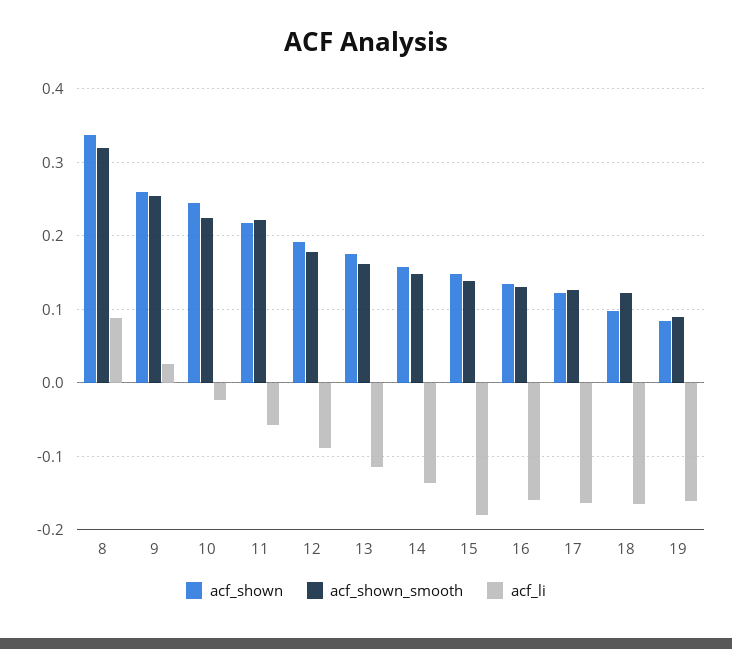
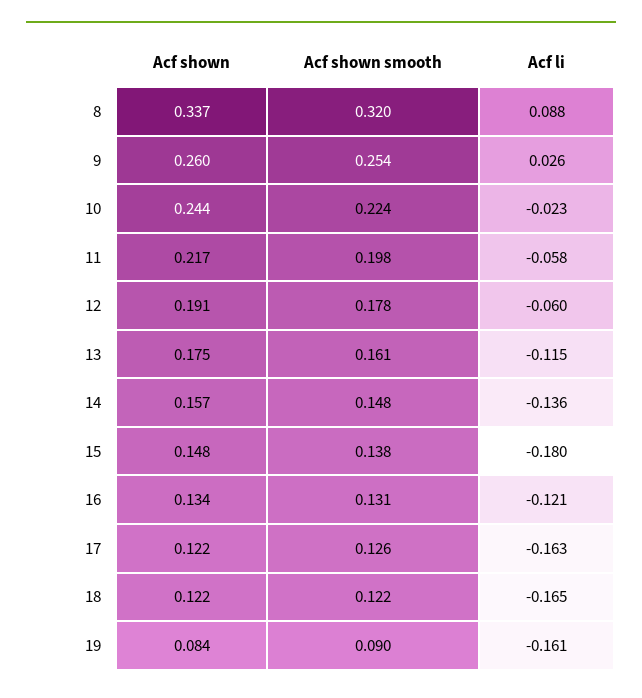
  {
    "acf_shown": {
      "8": 0.337,
      "9": 0.26,
      "10": 0.244,
      "11": 0.217,
      "12": 0.191,
      "13": 0.175,
      "14": 0.157,
      "15": 0.148,
      "16": 0.134,
      "17": 0.122,
-     "18": 0.1,
+     "18": 0.122,
      "19": 0.084
    },
    "acf_shown_smooth": {
      "8": 0.32,
      "9": 0.254,
      "10": 0.224,
-     "11": 0.22,
+     "11": 0.198,
      "12": 0.178,
      "13": 0.161,
      "14": 0.148,
      "15": 0.138,
      "16": 0.131,
      "17": 0.126,
      "18": 0.122,
      "19": 0.09
    },
    "acf_li": {
      "8": 0.088,
      "9": 0.026,
      "10": -0.023,
      "11": -0.058,
-     "12": -0.09,
+     "12": -0.06,
      "13": -0.115,
      "14": -0.136,
      "15": -0.18,
-     "16": -0.16,
+     "16": -0.121,
      "17": -0.163,
      "18": -0.165,
      "19": -0.161
    }
  }

